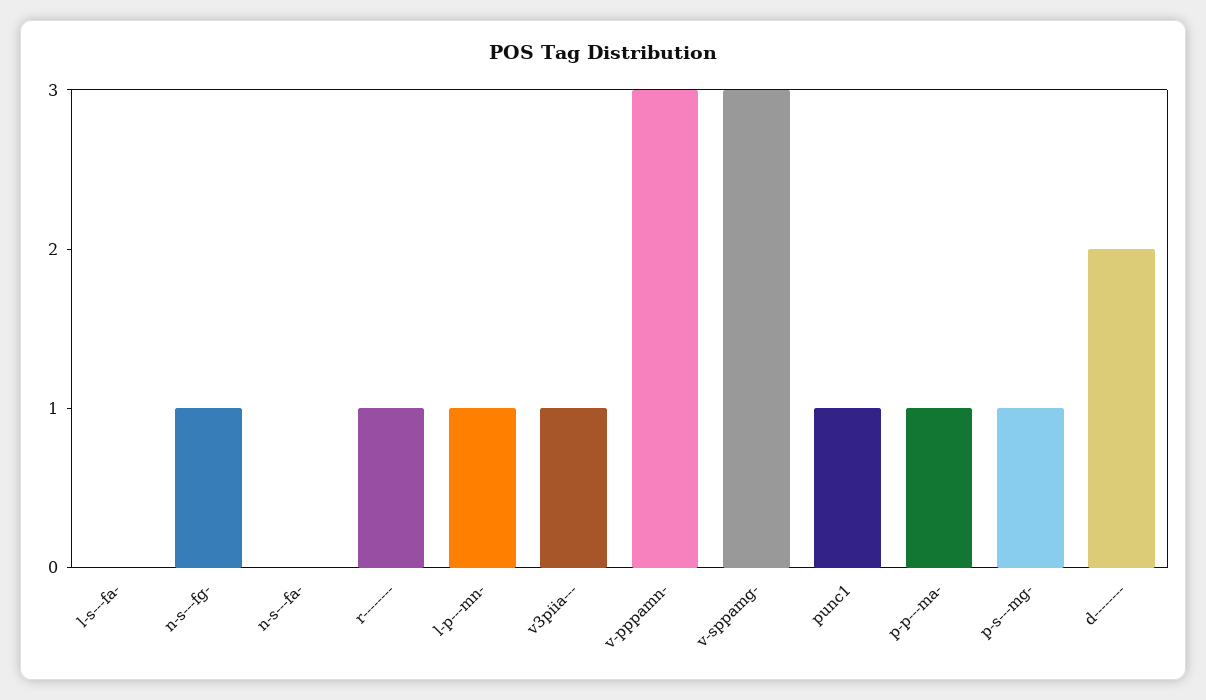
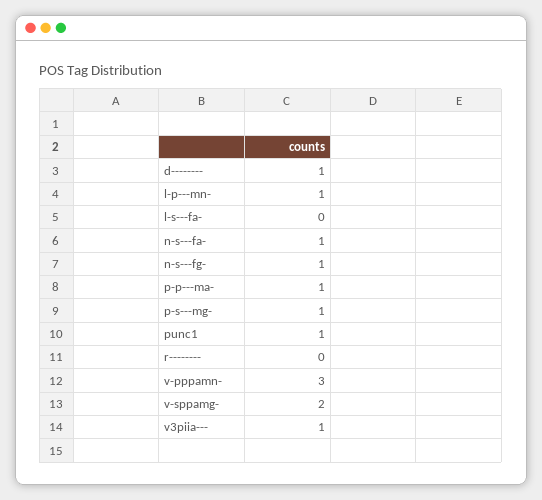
  {
    "l-s---fa-": 0,
    "n-s---fg-": 1,
-   "n-s---fa-": 0,
+   "n-s---fa-": 1,
-   "r--------": 1,
+   "r--------": 0,
    "l-p---mn-": 1,
    "v3piia---": 1,
    "v-pppamn-": 3,
-   "v-sppamg-": 3,
+   "v-sppamg-": 2,
    "punc1": 1,
    "p-p---ma-": 1,
    "p-s---mg-": 1,
-   "d--------": 2
+   "d--------": 1
  }

